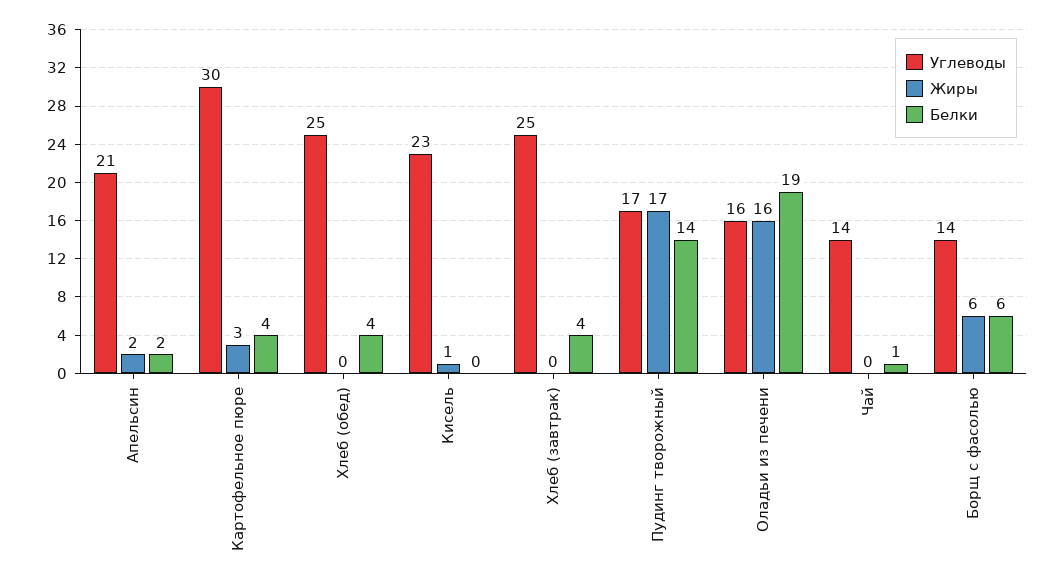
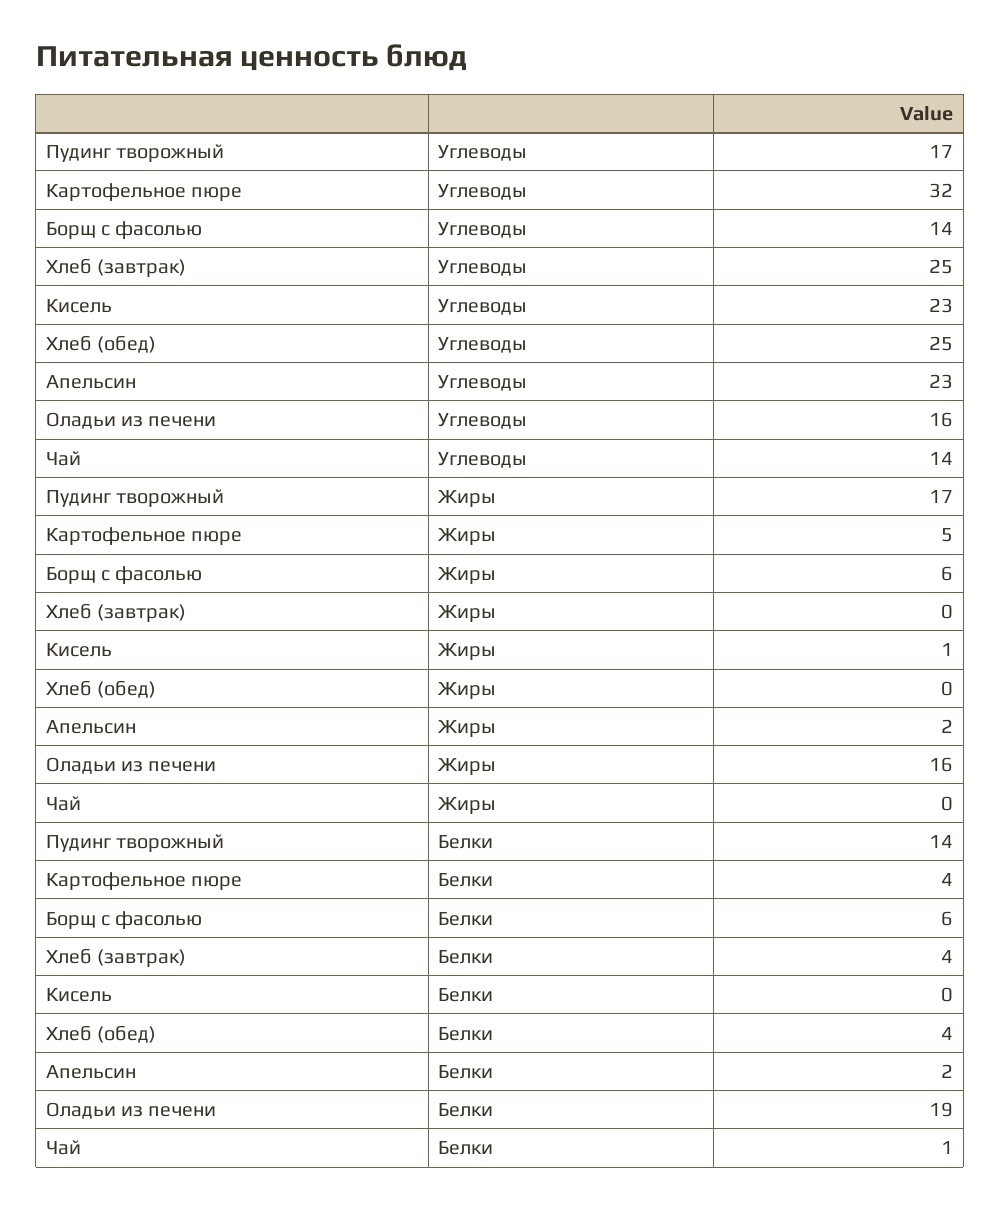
  {
    "Углеводы": {
-     "Апельсин": 21,
+     "Апельсин": 23,
-     "Картофельное пюре": 30,
+     "Картофельное пюре": 32,
      "Хлеб (обед)": 25,
      "Кисель": 23,
      "Хлеб (завтрак)": 25,
      "Пудинг творожный": 17,
      "Оладьи из печени": 16,
      "Чай": 14,
      "Борщ с фасолью": 14
    },
    "Жиры": {
      "Апельсин": 2,
-     "Картофельное пюре": 3,
+     "Картофельное пюре": 5,
      "Хлеб (обед)": 0,
      "Кисель": 1,
      "Хлеб (завтрак)": 0,
      "Пудинг творожный": 17,
      "Оладьи из печени": 16,
      "Чай": 0,
      "Борщ с фасолью": 6
    },
    "Белки": {
      "Апельсин": 2,
      "Картофельное пюре": 4,
      "Хлеб (обед)": 4,
      "Кисель": 0,
      "Хлеб (завтрак)": 4,
      "Пудинг творожный": 14,
      "Оладьи из печени": 19,
      "Чай": 1,
      "Борщ с фасолью": 6
    }
  }

